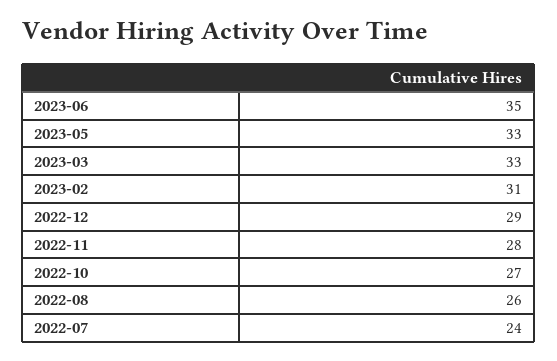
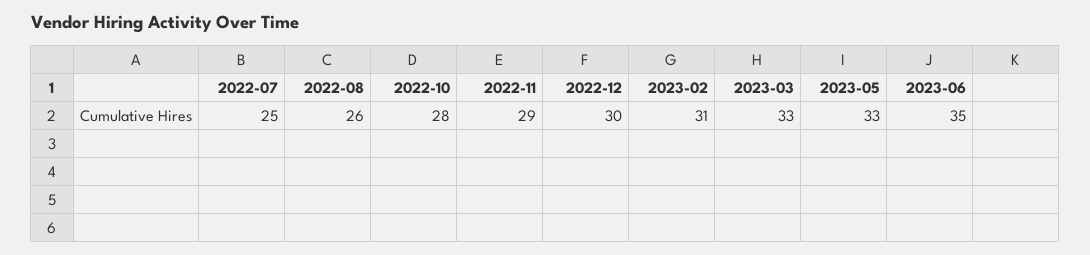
  {
    "2023-06": 35,
    "2023-05": 33,
    "2023-03": 33,
    "2023-02": 31,
-   "2022-12": 29,
+   "2022-12": 30,
-   "2022-11": 28,
+   "2022-11": 29,
-   "2022-10": 27,
+   "2022-10": 28,
    "2022-08": 26,
-   "2022-07": 24
+   "2022-07": 25
  }

